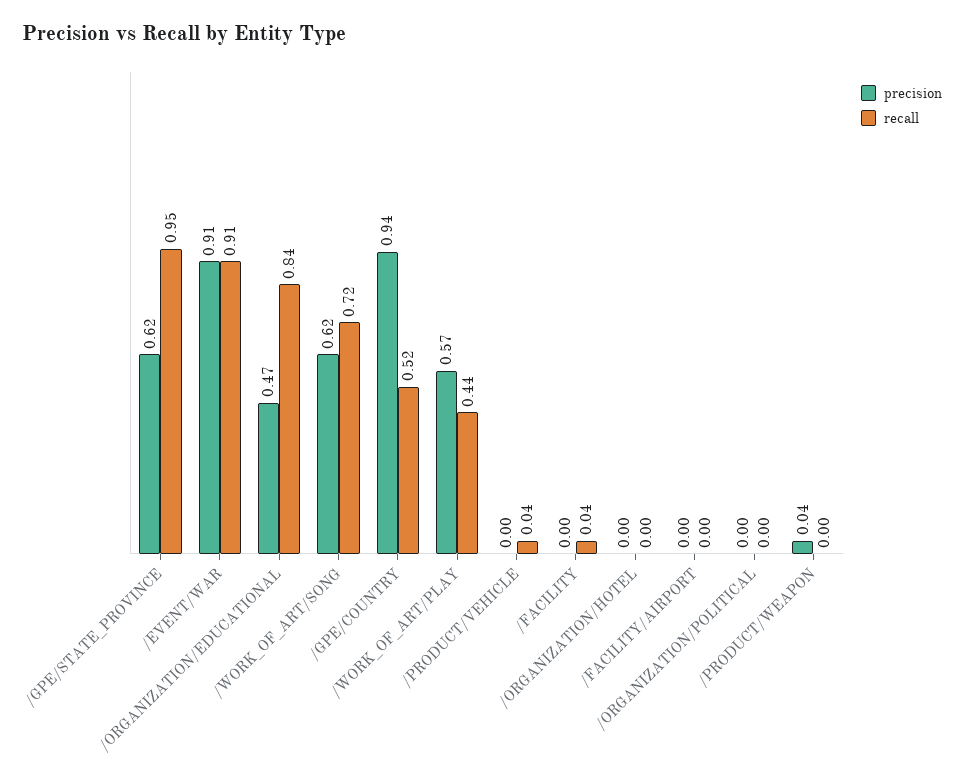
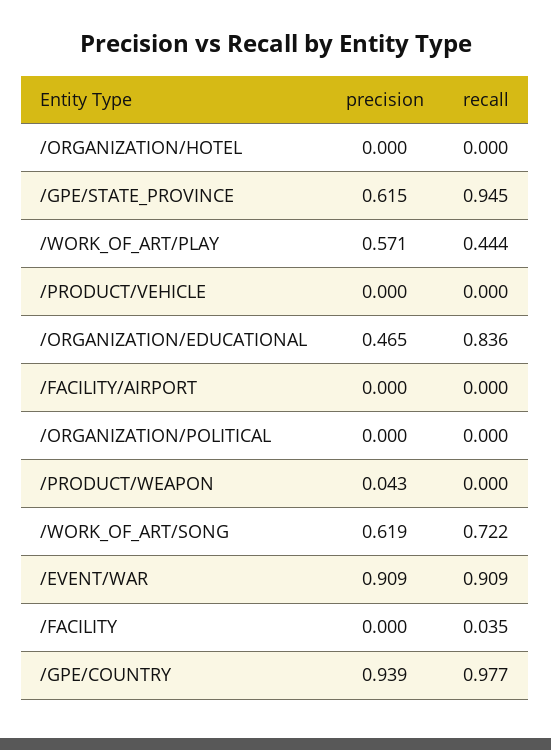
  {
    "precision": {
      "/GPE/STATE_PROVINCE": 0.615,
      "/EVENT/WAR": 0.909,
      "/ORGANIZATION/EDUCATIONAL": 0.465,
      "/WORK_OF_ART/SONG": 0.619,
      "/GPE/COUNTRY": 0.939,
      "/WORK_OF_ART/PLAY": 0.571,
      "/PRODUCT/VEHICLE": 0,
      "/FACILITY": 0,
      "/ORGANIZATION/HOTEL": 0,
      "/FACILITY/AIRPORT": 0,
      "/ORGANIZATION/POLITICAL": 0,
      "/PRODUCT/WEAPON": 0.043
    },
    "recall": {
      "/GPE/STATE_PROVINCE": 0.945,
      "/EVENT/WAR": 0.909,
      "/ORGANIZATION/EDUCATIONAL": 0.836,
      "/WORK_OF_ART/SONG": 0.722,
-     "/GPE/COUNTRY": 0.52,
+     "/GPE/COUNTRY": 0.977,
      "/WORK_OF_ART/PLAY": 0.444,
-     "/PRODUCT/VEHICLE": 0.04,
+     "/PRODUCT/VEHICLE": 0,
      "/FACILITY": 0.035,
      "/ORGANIZATION/HOTEL": 0,
      "/FACILITY/AIRPORT": 0,
      "/ORGANIZATION/POLITICAL": 0,
      "/PRODUCT/WEAPON": 0
    }
  }

